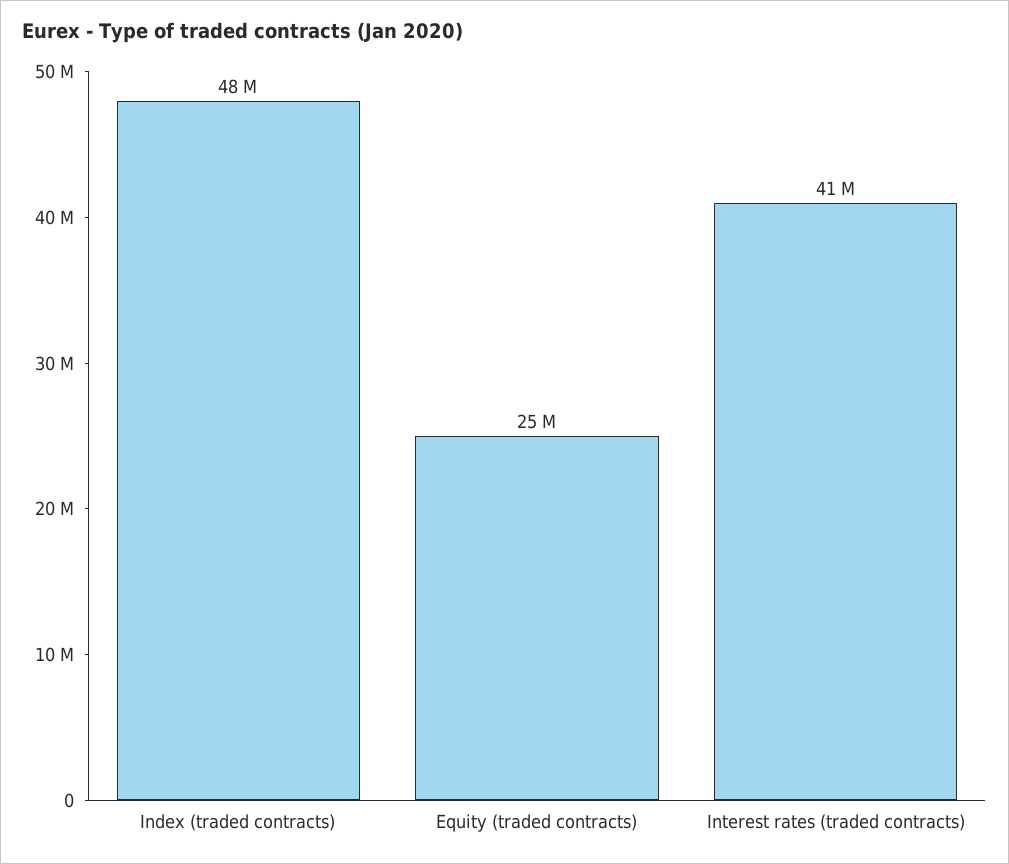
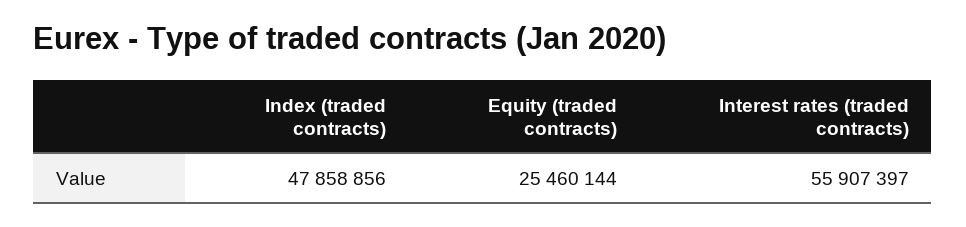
  {
    "Index (traded contracts)": 47858856,
    "Equity (traded contracts)": 25460144,
-   "Interest rates (traded contracts)": 41000000
+   "Interest rates (traded contracts)": 55907397
  }

